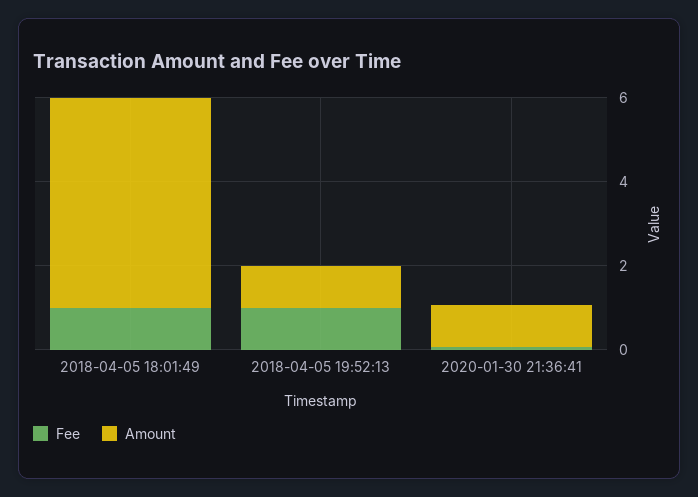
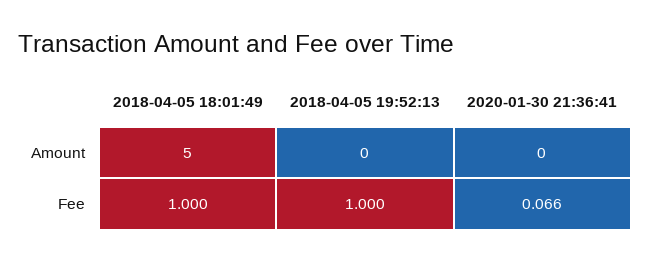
  {
    "Fee": {
      "2018-04-05 18:01:49": 1,
      "2018-04-05 19:52:13": 1,
      "2020-01-30 21:36:41": 0.066
    },
    "Amount": {
      "2018-04-05 18:01:49": 5,
-     "2018-04-05 19:52:13": 1,
+     "2018-04-05 19:52:13": 0,
-     "2020-01-30 21:36:41": 1
+     "2020-01-30 21:36:41": 0
    }
  }

